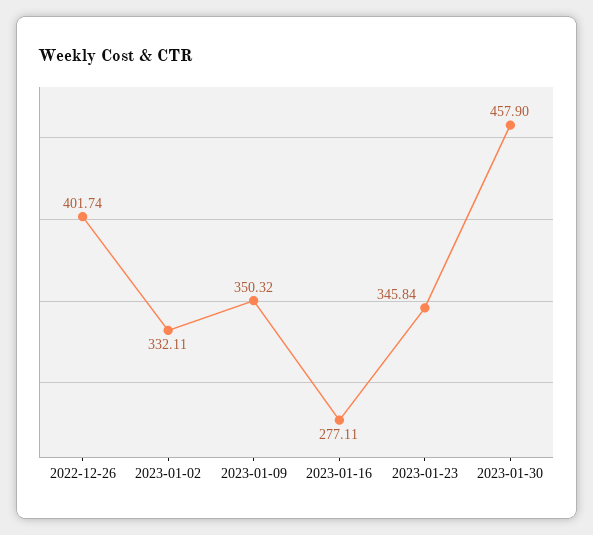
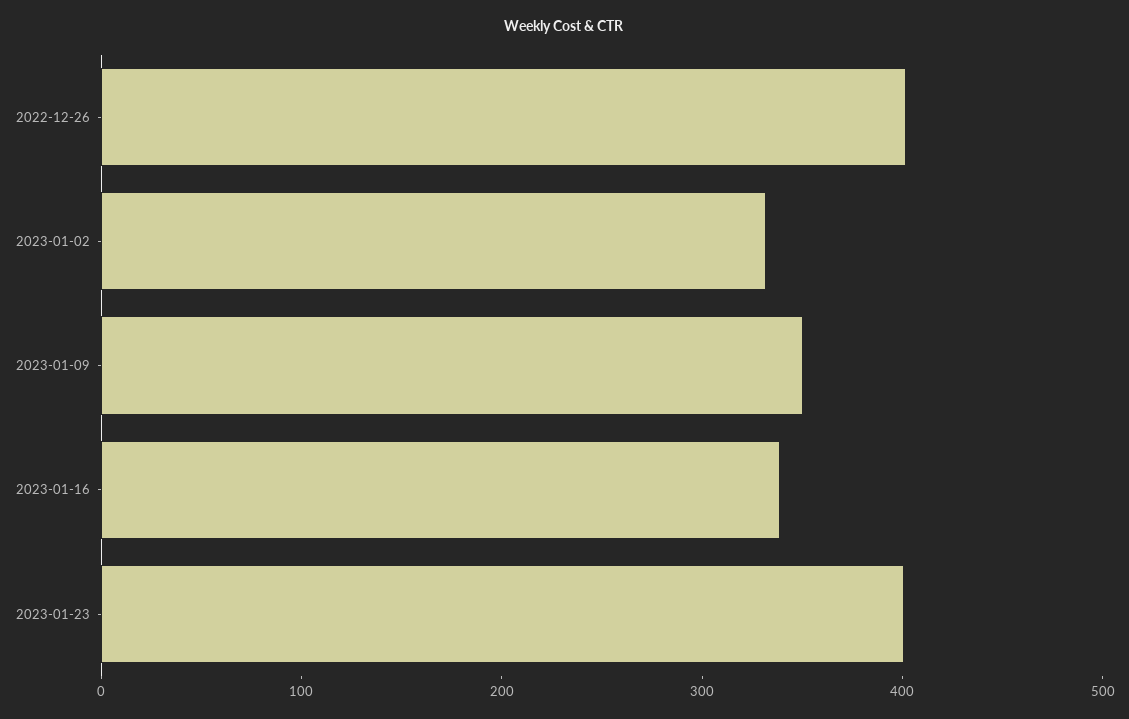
  {
    "2022-12-26": 401.74,
    "2023-01-02": 332.11,
    "2023-01-09": 350.32,
-   "2023-01-16": 277.11,
+   "2023-01-16": 340,
-   "2023-01-23": 345.84,
+   "2023-01-23": 400
-   "2023-01-30": 457.9
  }

